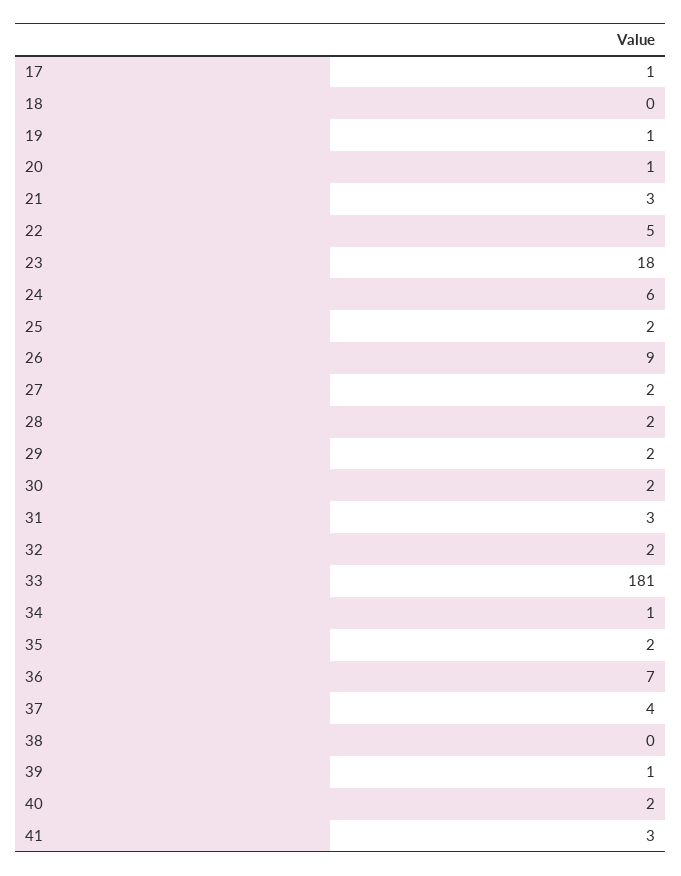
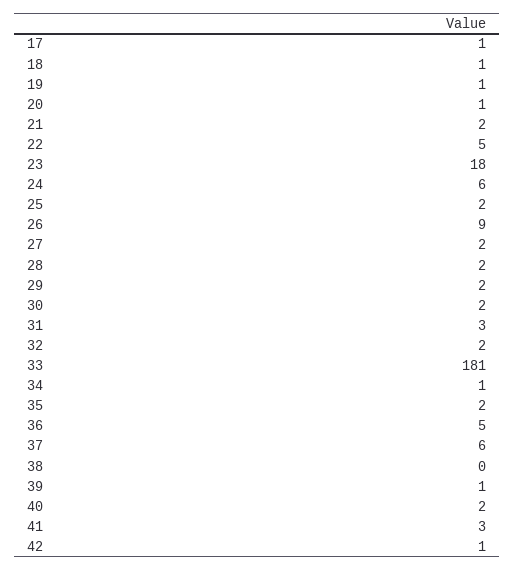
  {
    "17": 1,
-   "18": 0,
+   "18": 1,
    "19": 1,
    "20": 1,
-   "21": 3,
+   "21": 2,
    "22": 5,
    "23": 18,
    "24": 6,
    "25": 2,
    "26": 9,
    "27": 2,
    "28": 2,
    "29": 2,
    "30": 2,
    "31": 3,
    "32": 2,
    "33": 181,
    "34": 1,
    "35": 2,
-   "36": 7,
+   "36": 5,
-   "37": 4,
+   "37": 6,
    "38": 0,
    "39": 1,
    "40": 2,
-   "41": 3
+   "41": 3,
+   "42": 1
  }

